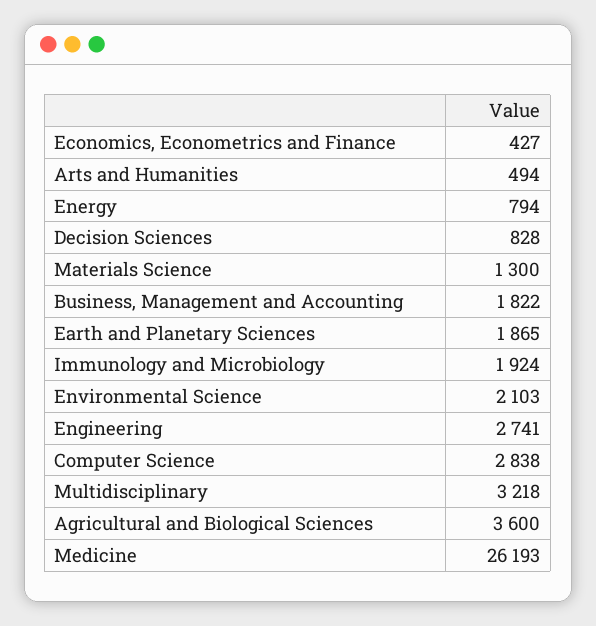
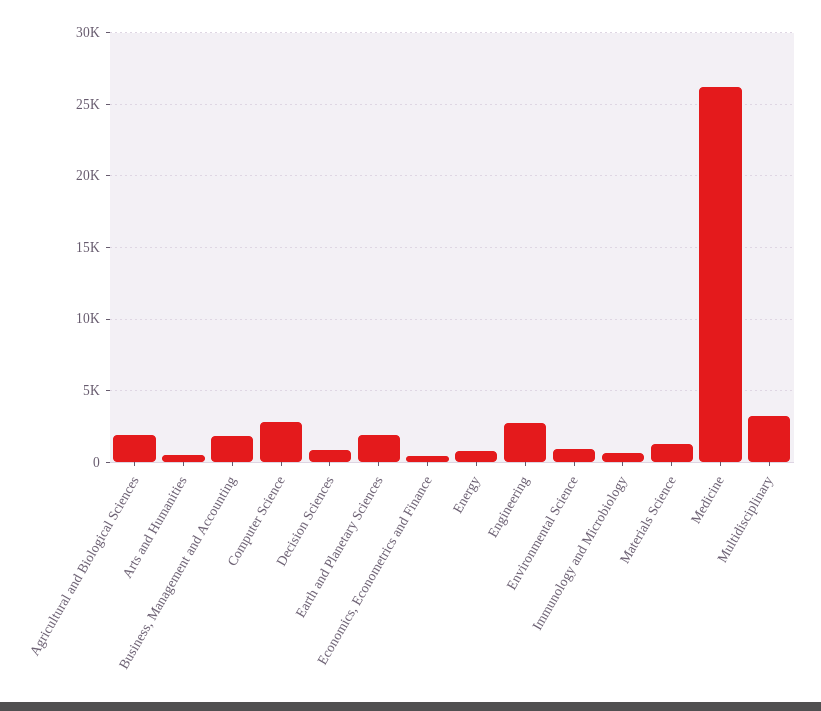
  {
    "Economics, Econometrics and Finance": 427,
    "Arts and Humanities": 494,
    "Energy": 794,
    "Decision Sciences": 828,
    "Materials Science": 1300,
    "Business, Management and Accounting": 1822,
    "Earth and Planetary Sciences": 1865,
-   "Immunology and Microbiology": 1924,
+   "Immunology and Microbiology": 500,
-   "Environmental Science": 2103,
+   "Environmental Science": 1000,
    "Engineering": 2741,
    "Computer Science": 2838,
    "Multidisciplinary": 3218,
-   "Agricultural and Biological Sciences": 3600,
+   "Agricultural and Biological Sciences": 2000,
    "Medicine": 26193
  }

